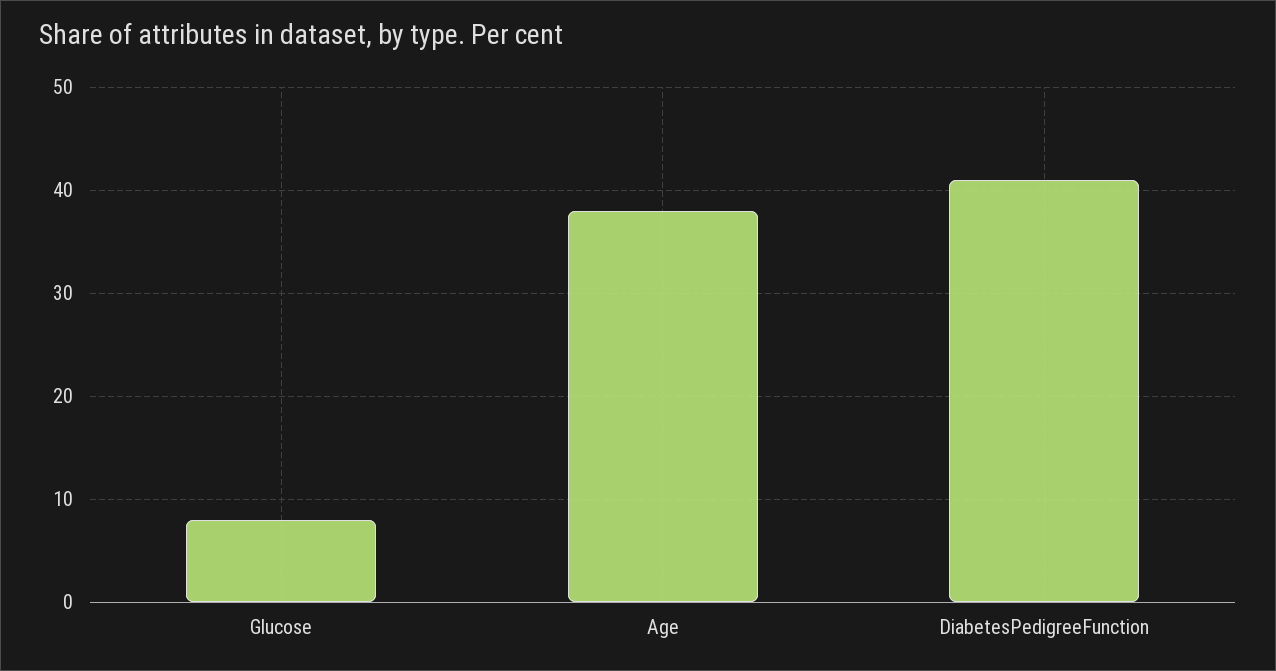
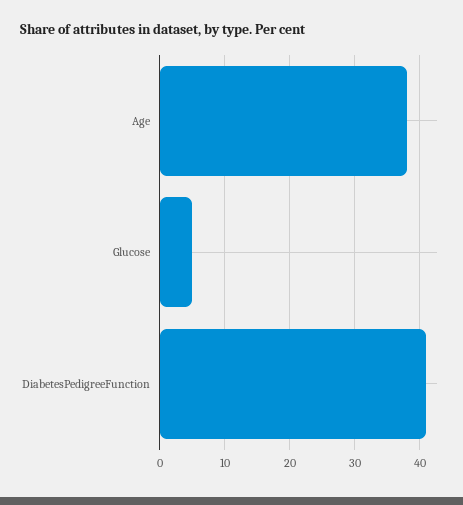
  {
-   "Glucose": 8,
+   "Glucose": 5,
    "Age": 38,
    "DiabetesPedigreeFunction": 41
  }

